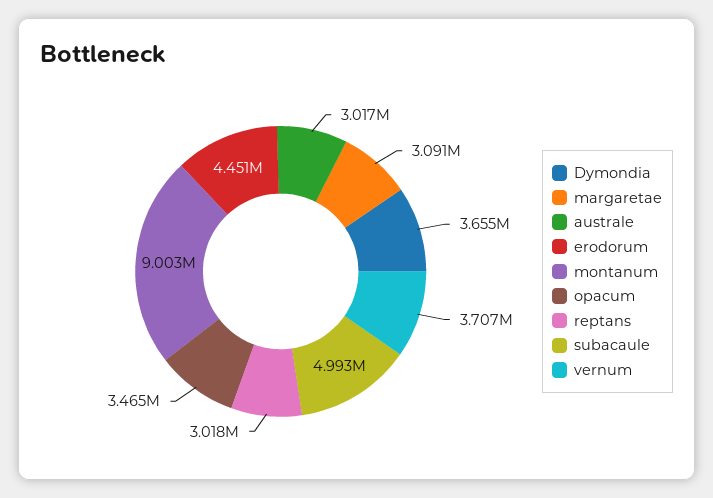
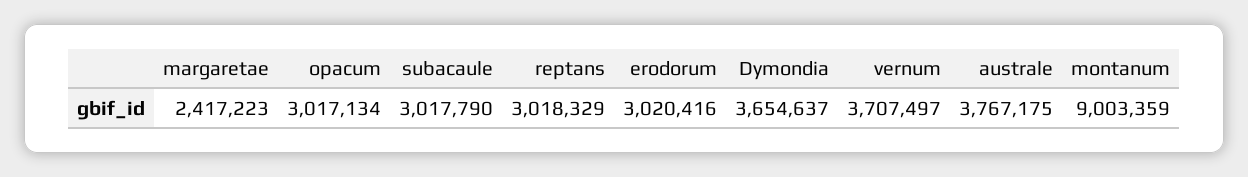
  {
    "Dymondia": 3654637,
-   "margaretae": 3091000,
+   "margaretae": 2417223,
-   "australe": 3017000,
+   "australe": 3767175,
-   "erodorum": 4451000,
+   "erodorum": 3020416,
    "montanum": 9003359,
-   "opacum": 3465000,
+   "opacum": 3017134,
    "reptans": 3018329,
-   "subacaule": 4993000,
+   "subacaule": 3017790,
    "vernum": 3707497
  }

